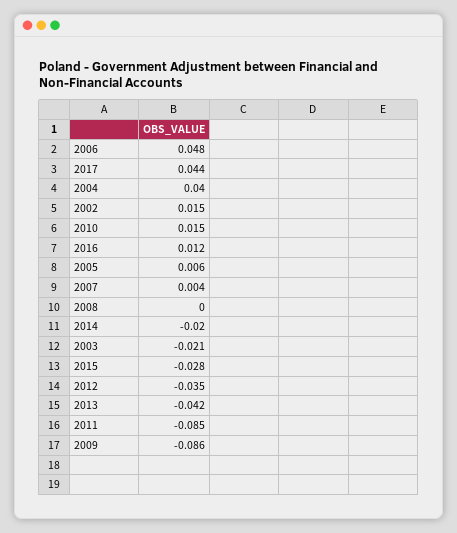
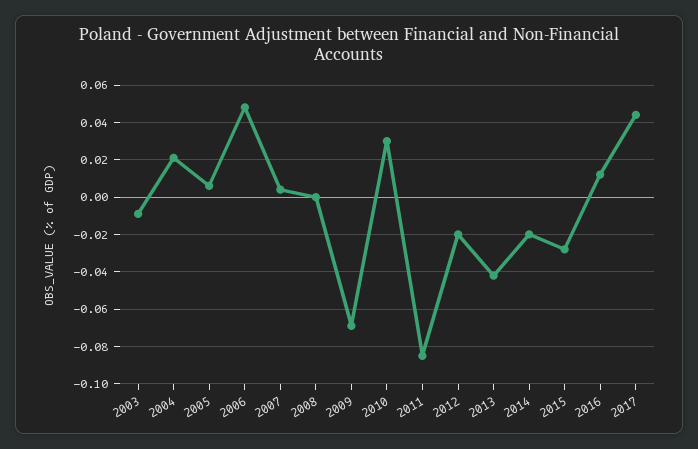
  {
    "2006": 0.048,
    "2017": 0.044,
-   "2004": 0.04,
+   "2004": 0.02,
-   "2002": 0.015,
-   "2010": 0.015,
+   "2010": 0.03,
    "2016": 0.012,
    "2005": 0.006,
    "2007": 0.004,
    "2008": 0,
    "2014": -0.02,
-   "2003": -0.021,
+   "2003": -0.01,
    "2015": -0.028,
-   "2012": -0.035,
+   "2012": -0.02,
    "2013": -0.042,
    "2011": -0.085,
-   "2009": -0.086
+   "2009": -0.07
  }

